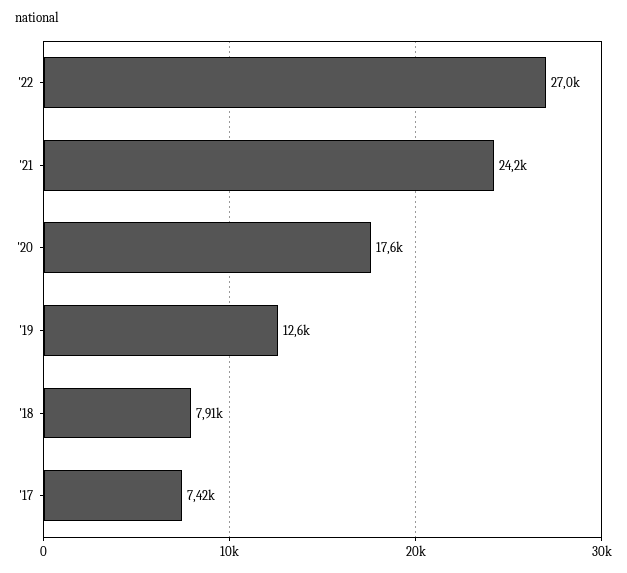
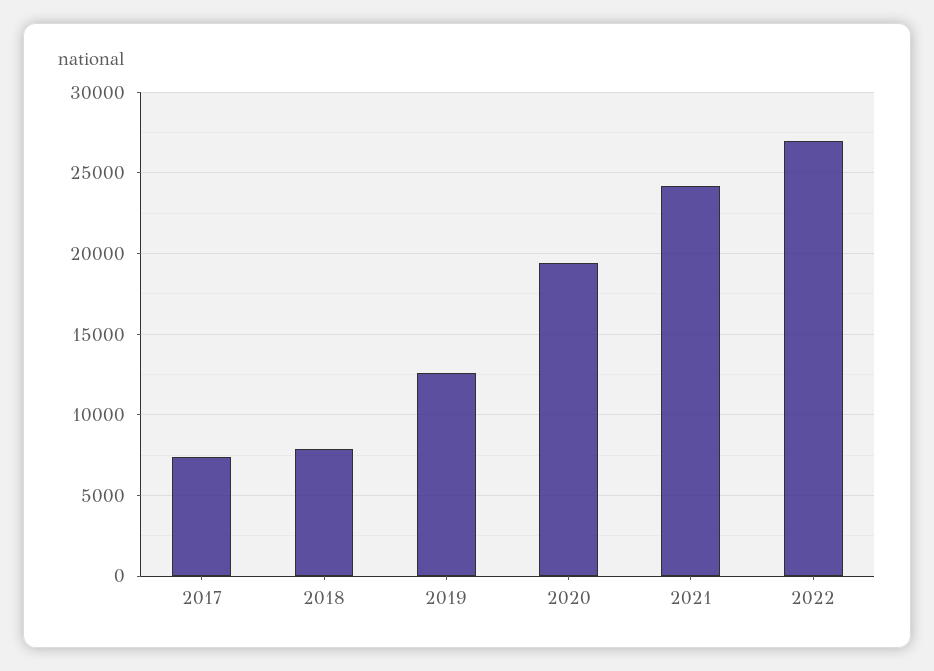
  {
    "'22": 27000,
    "'21": 24200,
-   "'20": 17600,
+   "'20": 19500,
    "'19": 12600,
    "'18": 7910,
    "'17": 7420
  }

